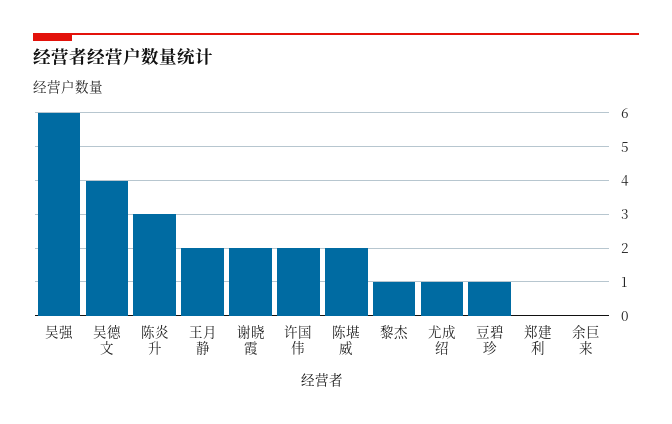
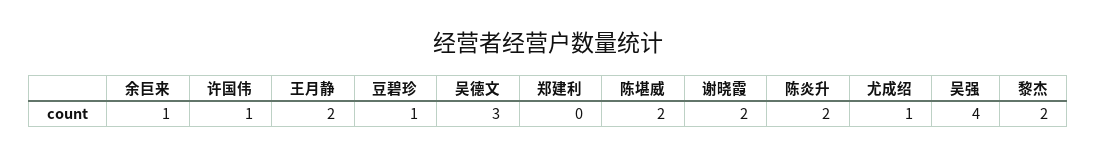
  {
-   "吴强": 6,
+   "吴强": 4,
-   "吴德文": 4,
+   "吴德文": 3,
-   "陈炎升": 3,
+   "陈炎升": 2,
    "王月静": 2,
    "谢晓霞": 2,
-   "许国伟": 2,
+   "许国伟": 1,
    "陈堪威": 2,
-   "黎杰": 1,
+   "黎杰": 2,
    "尤成绍": 1,
    "豆碧珍": 1,
    "郑建利": 0,
-   "余巨来": 0
+   "余巨来": 1
  }

